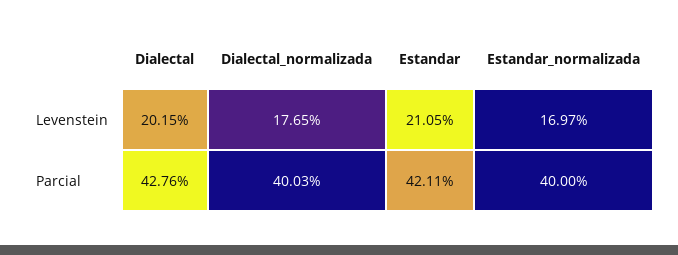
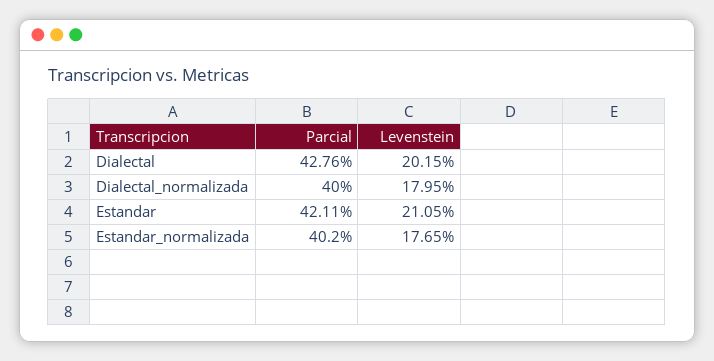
  {
    "Dialectal": {
      "Levenstein": 20.15,
      "Parcial": 42.76
    },
    "Dialectal_normalizada": {
-     "Levenstein": 17.65,
+     "Levenstein": 17.95,
-     "Parcial": 40.03
+     "Parcial": 40
    },
    "Estandar": {
      "Levenstein": 21.05,
      "Parcial": 42.11
    },
    "Estandar_normalizada": {
-     "Levenstein": 16.97,
+     "Levenstein": 17.65,
-     "Parcial": 40
+     "Parcial": 40.2
    }
  }

